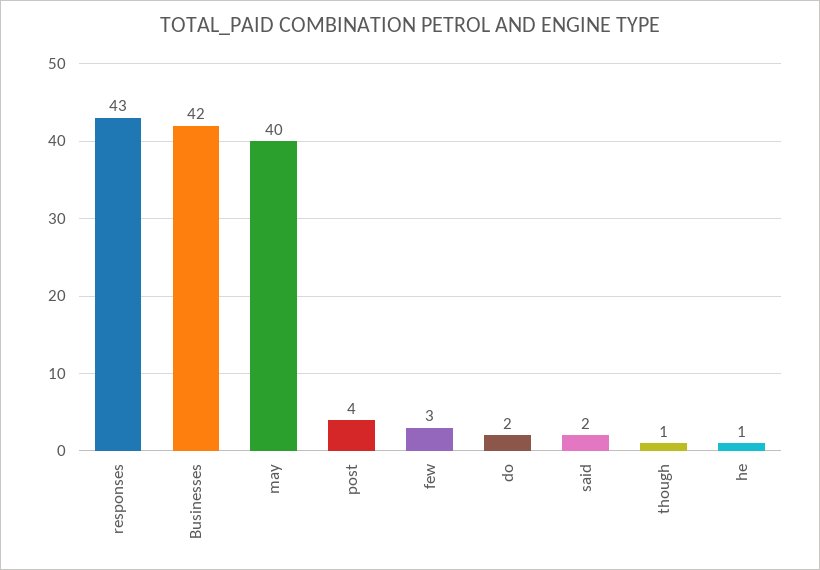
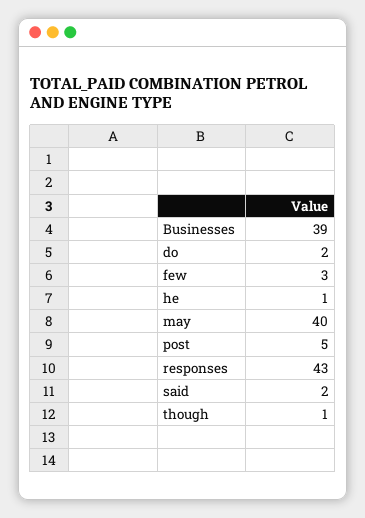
  {
    "responses": 43,
-   "Businesses": 42,
+   "Businesses": 39,
    "may": 40,
-   "post": 4,
+   "post": 5,
    "few": 3,
    "do": 2,
    "said": 2,
    "though": 1,
    "he": 1
  }

